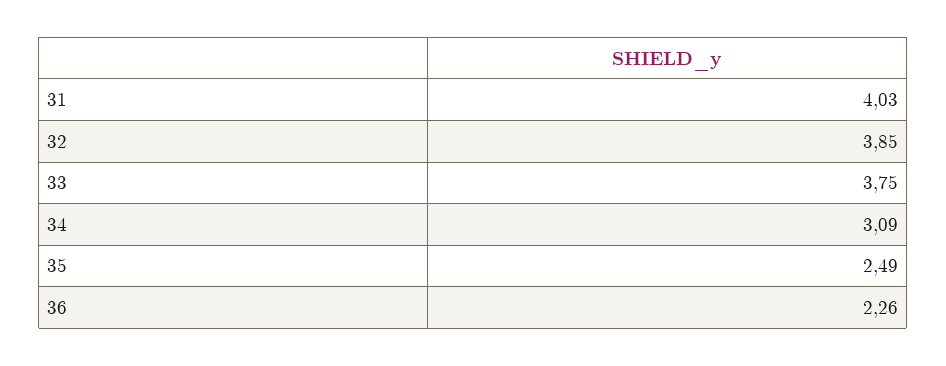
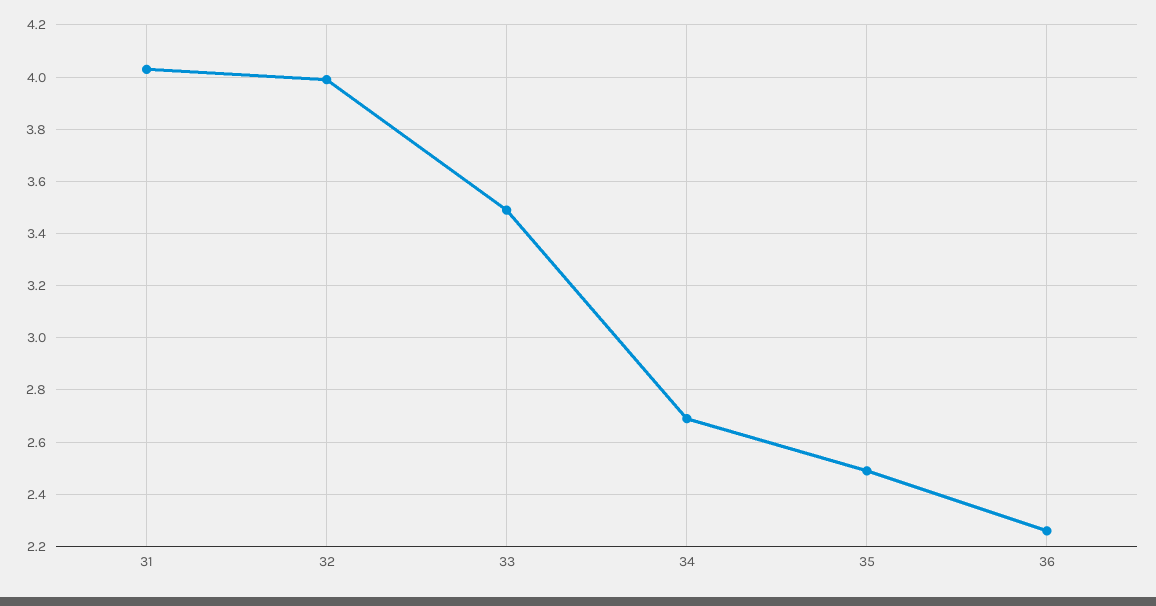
  {
    "31": 4.03,
-   "32": 3.85,
+   "32": 4,
-   "33": 3.75,
+   "33": 3.5,
-   "34": 3.09,
+   "34": 2.7,
    "35": 2.49,
    "36": 2.26
  }

